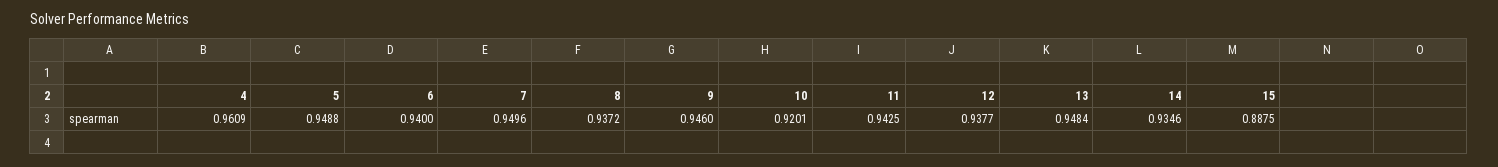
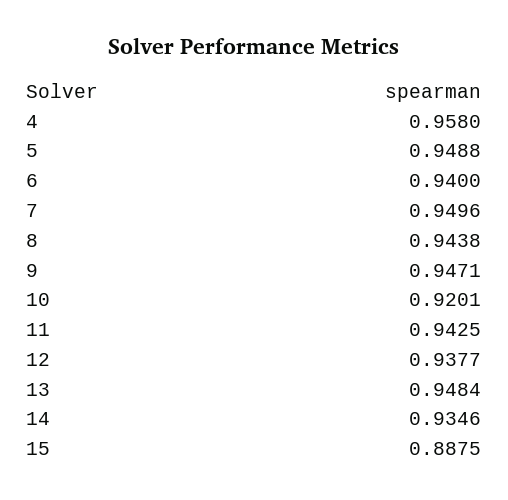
  {
-   "4": 0.9609,
+   "4": 0.958,
    "5": 0.9488,
    "6": 0.94,
    "7": 0.9496,
-   "8": 0.9372,
+   "8": 0.9438,
-   "9": 0.946,
+   "9": 0.9471,
    "10": 0.9201,
    "11": 0.9425,
    "12": 0.9377,
    "13": 0.9484,
    "14": 0.9346,
    "15": 0.8875
  }

